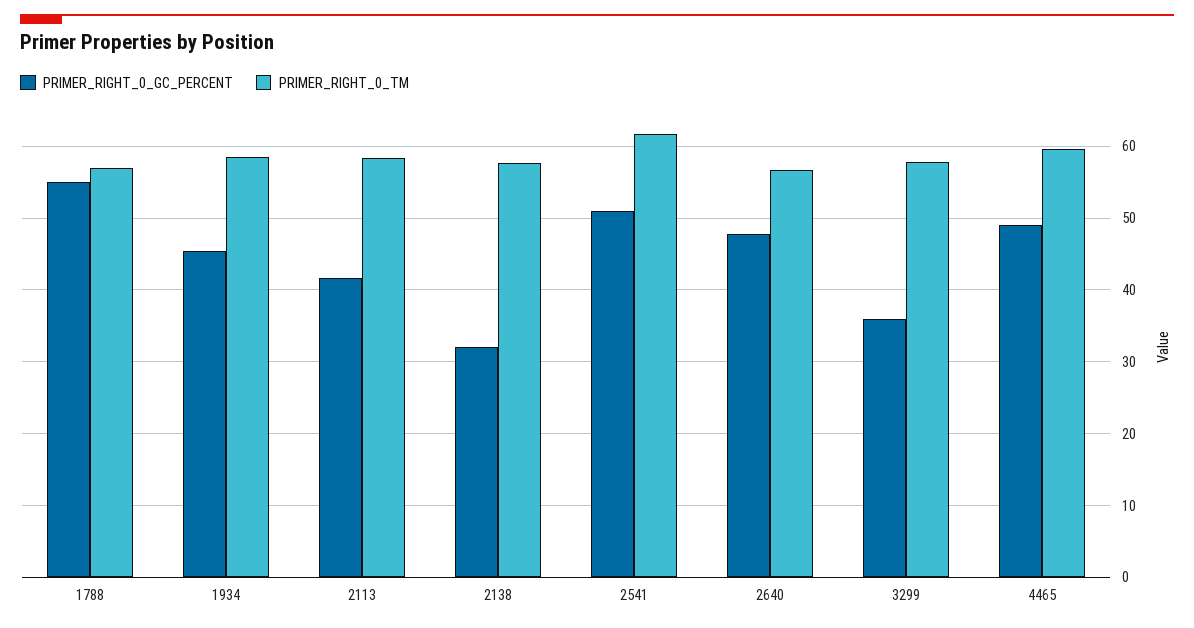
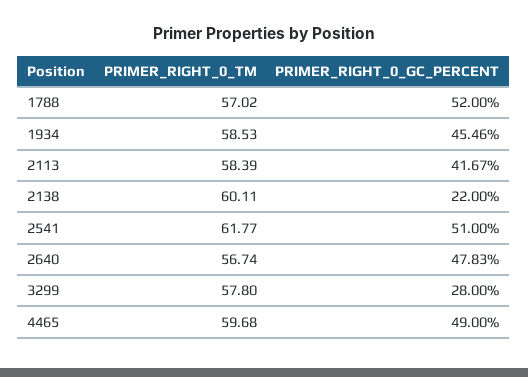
  {
    "PRIMER_RIGHT_0_GC_PERCENT": {
-     "1788": 55,
+     "1788": 52,
      "1934": 45.46,
      "2113": 41.67,
-     "2138": 32,
+     "2138": 22,
      "2541": 51,
      "2640": 47.83,
-     "3299": 36,
+     "3299": 28,
      "4465": 49
    },
    "PRIMER_RIGHT_0_TM": {
      "1788": 57.02,
      "1934": 58.53,
      "2113": 58.39,
-     "2138": 58,
+     "2138": 60.11,
      "2541": 61.77,
      "2640": 56.74,
      "3299": 57.8,
      "4465": 59.68
    }
  }

